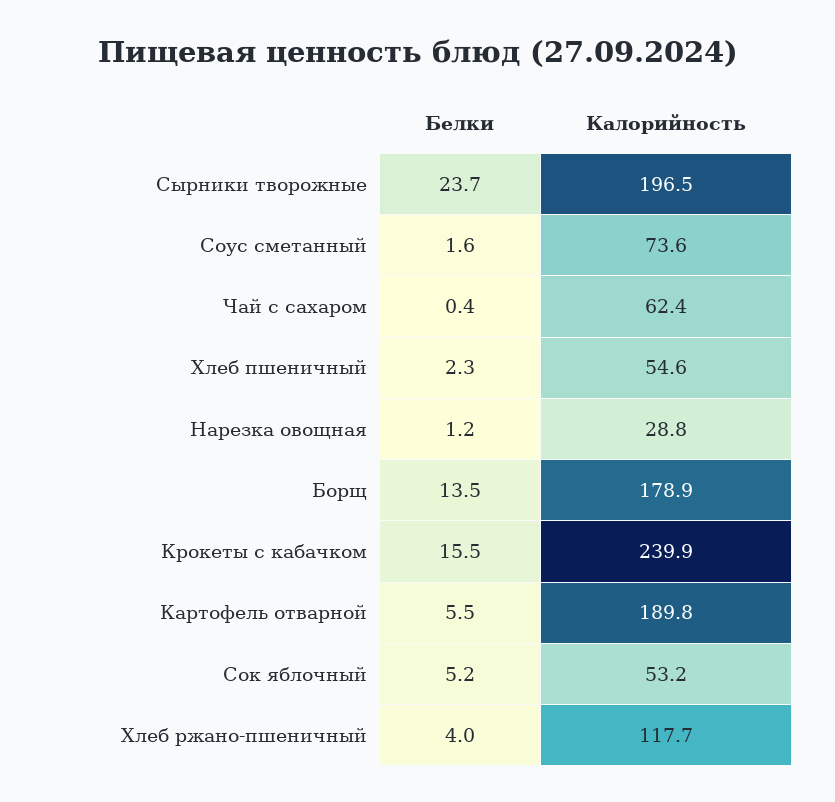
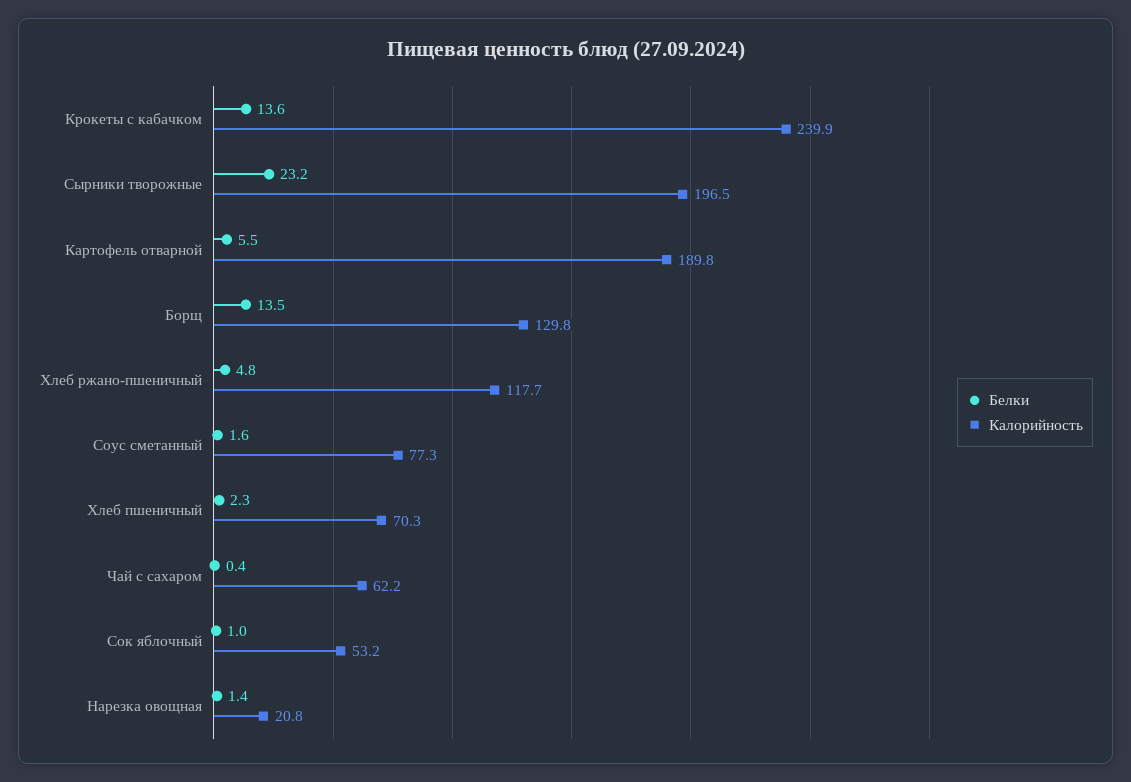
  {
    "Белки": {
-     "Сырники творожные": 23.7,
+     "Сырники творожные": 23.2,
      "Соус сметанный": 1.6,
      "Чай с сахаром": 0.4,
      "Хлеб пшеничный": 2.3,
-     "Нарезка овощная": 1.2,
+     "Нарезка овощная": 1.4,
      "Борщ": 13.5,
-     "Крокеты с кабачком": 15.5,
+     "Крокеты с кабачком": 13.6,
      "Картофель отварной": 5.5,
-     "Сок яблочный": 5.2,
+     "Сок яблочный": 1,
-     "Хлеб ржано-пшеничный": 4
+     "Хлеб ржано-пшеничный": 4.8
    },
    "Калорийность": {
      "Сырники творожные": 196.5,
-     "Соус сметанный": 73.6,
+     "Соус сметанный": 77.3,
-     "Чай с сахаром": 62.4,
+     "Чай с сахаром": 62.2,
-     "Хлеб пшеничный": 54.6,
+     "Хлеб пшеничный": 70.3,
-     "Нарезка овощная": 28.8,
+     "Нарезка овощная": 20.8,
-     "Борщ": 178.9,
+     "Борщ": 129.8,
      "Крокеты с кабачком": 239.9,
      "Картофель отварной": 189.8,
      "Сок яблочный": 53.2,
      "Хлеб ржано-пшеничный": 117.7
    }
  }

